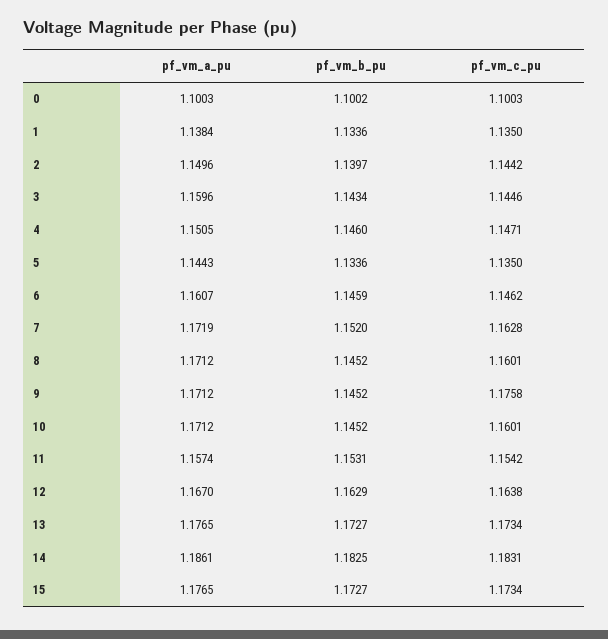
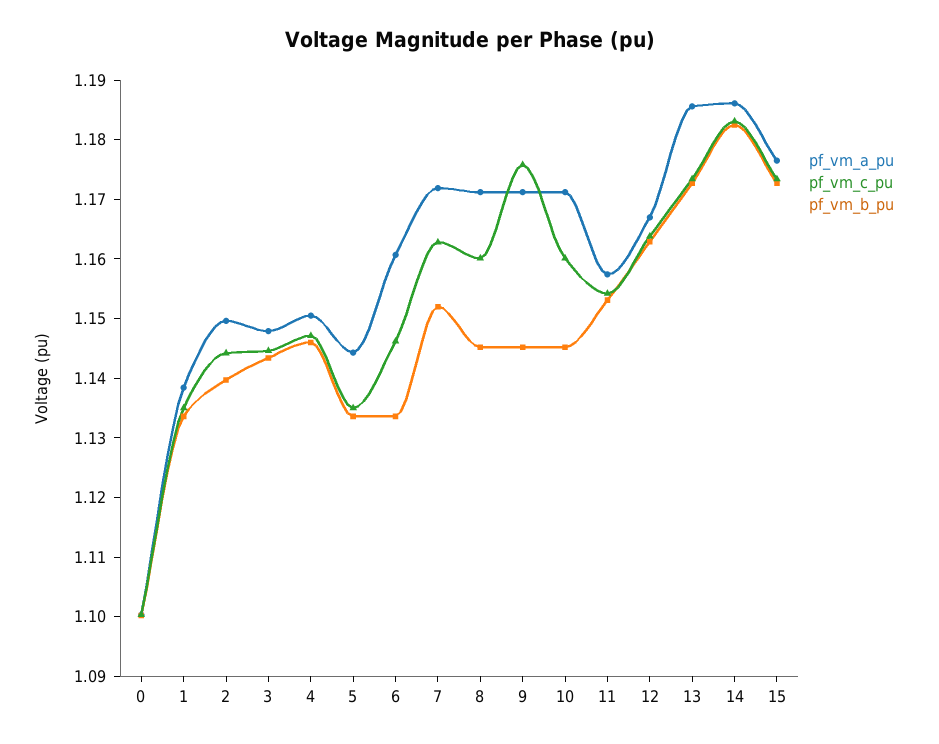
  {
    "pf_vm_a_pu": {
      "0": 1.1003,
      "1": 1.1384,
      "2": 1.1496,
-     "3": 1.1596,
+     "3": 1.148,
      "4": 1.1505,
      "5": 1.1443,
      "6": 1.1607,
      "7": 1.1719,
      "8": 1.1712,
      "9": 1.1712,
      "10": 1.1712,
      "11": 1.1574,
      "12": 1.167,
-     "13": 1.1765,
+     "13": 1.186,
      "14": 1.1861,
      "15": 1.1765
    },
    "pf_vm_b_pu": {
      "0": 1.1002,
      "1": 1.1336,
      "2": 1.1397,
      "3": 1.1434,
      "4": 1.146,
      "5": 1.1336,
-     "6": 1.1459,
+     "6": 1.134,
      "7": 1.152,
      "8": 1.1452,
      "9": 1.1452,
      "10": 1.1452,
      "11": 1.1531,
      "12": 1.1629,
      "13": 1.1727,
      "14": 1.1825,
      "15": 1.1727
    },
    "pf_vm_c_pu": {
      "0": 1.1003,
      "1": 1.135,
      "2": 1.1442,
      "3": 1.1446,
      "4": 1.1471,
      "5": 1.135,
      "6": 1.1462,
      "7": 1.1628,
      "8": 1.1601,
      "9": 1.1758,
      "10": 1.1601,
      "11": 1.1542,
      "12": 1.1638,
      "13": 1.1734,
      "14": 1.1831,
      "15": 1.1734
    }
  }

